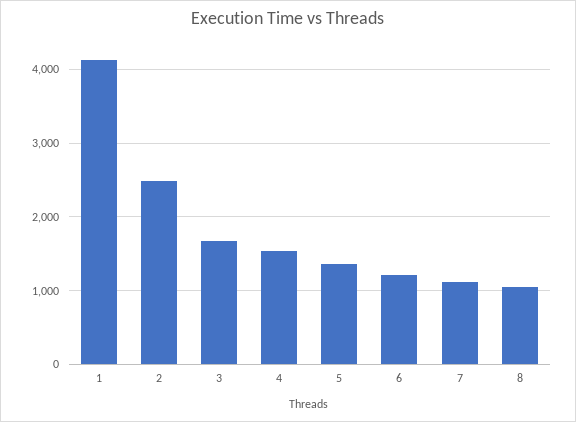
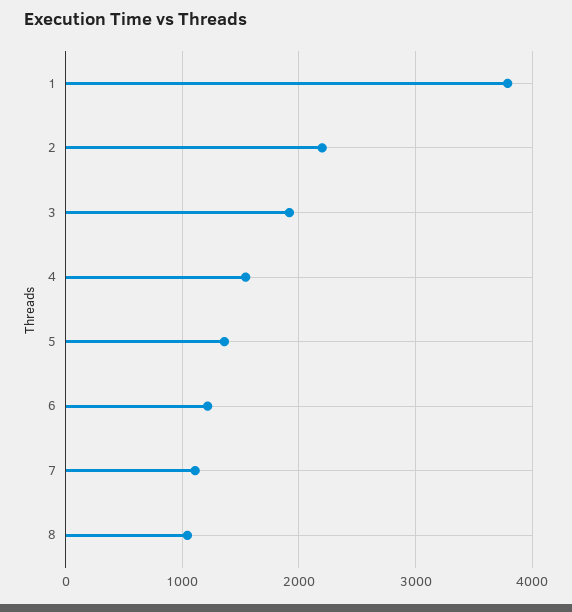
  {
-   "1": 4100,
+   "1": 3800,
-   "2": 2500,
+   "2": 2200,
-   "3": 1700,
+   "3": 1900,
    "4": 1500,
    "5": 1400,
    "6": 1200,
    "7": 1100,
    "8": 1000
  }

